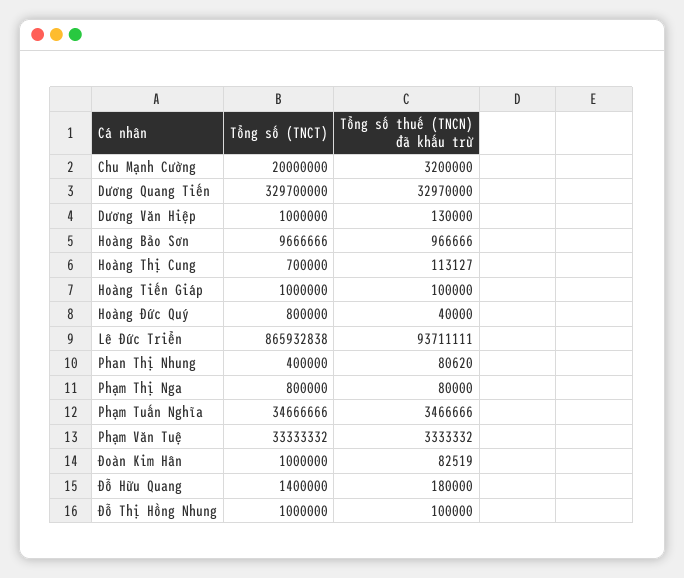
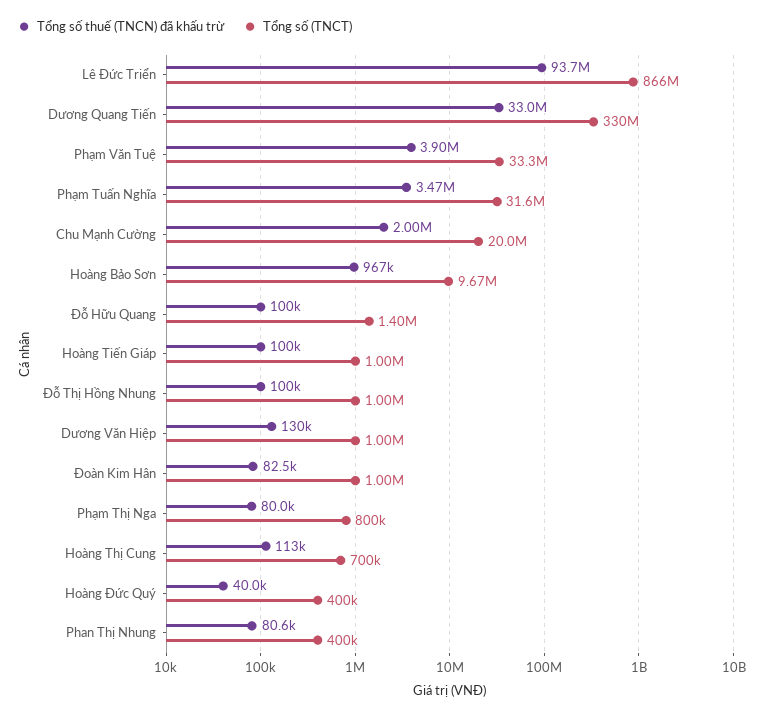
  {
    "Tổng số (TNCT)": {
      "Chu Mạnh Cường": 20000000,
      "Dương Quang Tiến": 329700000,
      "Dương Văn Hiệp": 1000000,
      "Hoàng Bảo Sơn": 9666666,
      "Hoàng Thị Cung": 700000,
      "Hoàng Tiến Giáp": 1000000,
-     "Hoàng Đức Quý": 800000,
+     "Hoàng Đức Quý": 400000,
      "Lê Đức Triển": 865932838,
      "Phan Thị Nhung": 400000,
      "Phạm Thị Nga": 800000,
-     "Phạm Tuấn Nghĩa": 34666666,
+     "Phạm Tuấn Nghĩa": 31600000,
      "Phạm Văn Tuệ": 33333332,
      "Đoàn Kim Hân": 1000000,
      "Đỗ Hữu Quang": 1400000,
      "Đỗ Thị Hồng Nhung": 1000000
    },
    "Tổng số thuế (TNCN) đã khấu trừ": {
-     "Chu Mạnh Cường": 3200000,
+     "Chu Mạnh Cường": 2000000,
      "Dương Quang Tiến": 32970000,
      "Dương Văn Hiệp": 130000,
      "Hoàng Bảo Sơn": 966666,
      "Hoàng Thị Cung": 113127,
      "Hoàng Tiến Giáp": 100000,
      "Hoàng Đức Quý": 40000,
      "Lê Đức Triển": 93711111,
      "Phan Thị Nhung": 80620,
      "Phạm Thị Nga": 80000,
      "Phạm Tuấn Nghĩa": 3466666,
-     "Phạm Văn Tuệ": 3333332,
+     "Phạm Văn Tuệ": 3900000,
      "Đoàn Kim Hân": 82519,
-     "Đỗ Hữu Quang": 180000,
+     "Đỗ Hữu Quang": 100000,
      "Đỗ Thị Hồng Nhung": 100000
    }
  }

